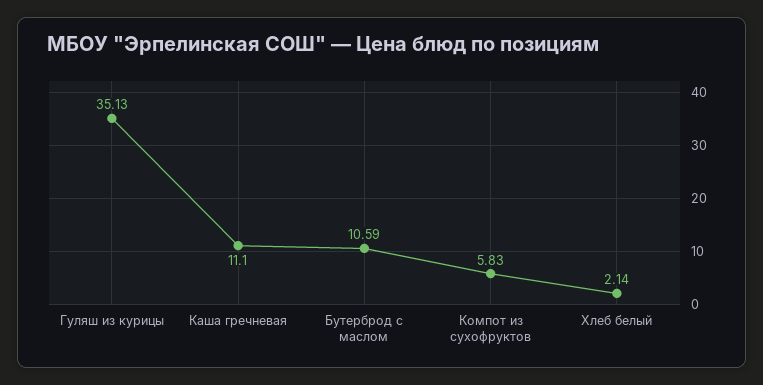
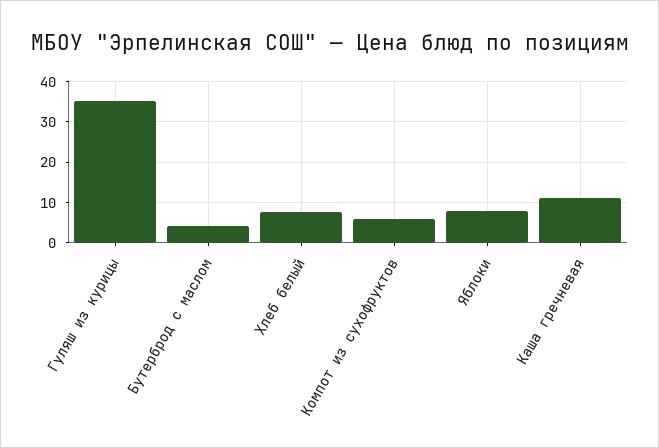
  {
    "Гуляш из курицы": 35.13,
    "Каша гречневая": 11.1,
-   "Бутерброд с маслом": 10.59,
+   "Бутерброд с маслом": 4,
    "Компот из сухофруктов": 5.83,
-   "Хлеб белый": 2.14
+   "Хлеб белый": 8,
+   "Яблоки": 8
  }

